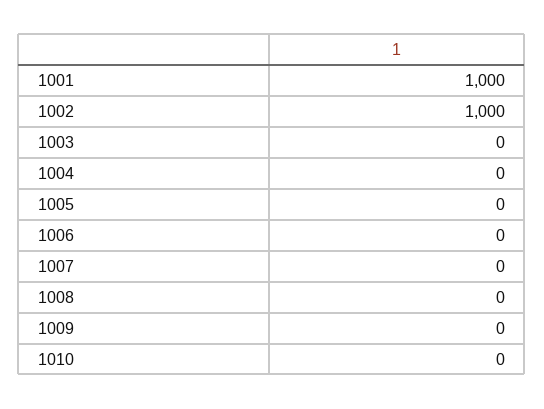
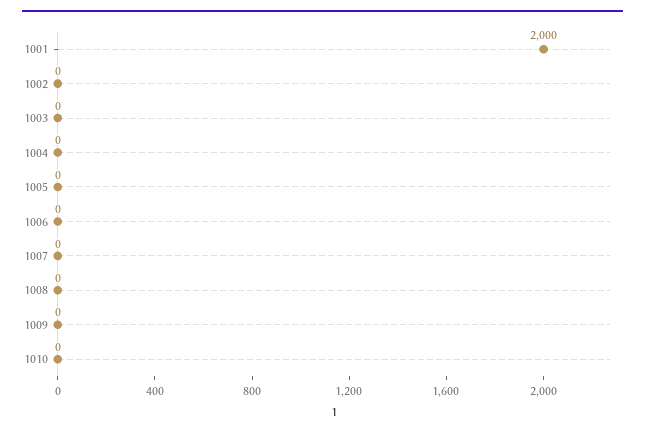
  {
-   "1001": 1000,
+   "1001": 2000,
-   "1002": 1000,
+   "1002": 0,
    "1003": 0,
    "1004": 0,
    "1005": 0,
    "1006": 0,
    "1007": 0,
    "1008": 0,
    "1009": 0,
    "1010": 0
  }

